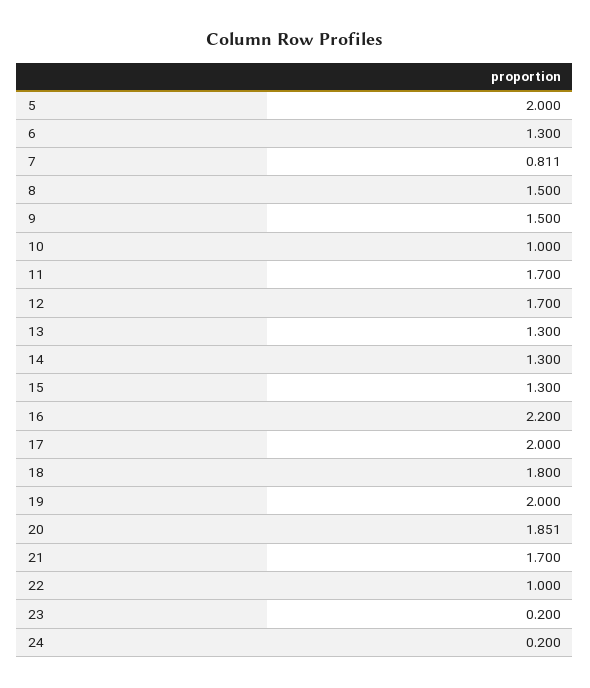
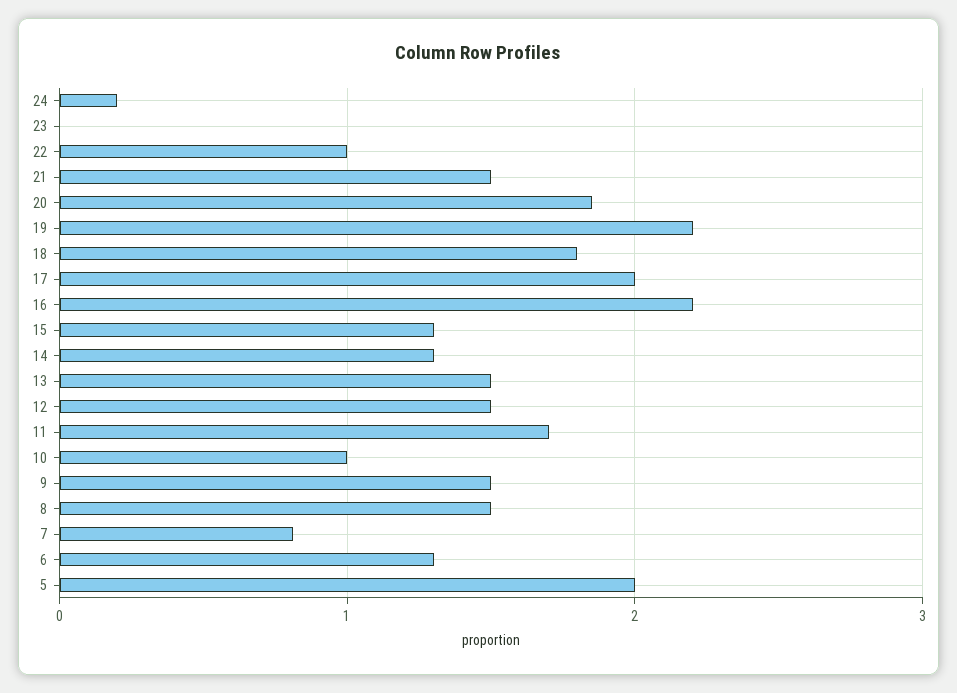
  {
    "5": 2,
    "6": 1.3,
    "7": 0.811,
    "8": 1.5,
    "9": 1.5,
    "10": 1,
    "11": 1.7,
-   "12": 1.7,
+   "12": 1.5,
-   "13": 1.3,
+   "13": 1.5,
    "14": 1.3,
    "15": 1.3,
    "16": 2.2,
    "17": 2,
    "18": 1.8,
-   "19": 2,
+   "19": 2.2,
    "20": 1.851,
-   "21": 1.7,
+   "21": 1.5,
    "22": 1,
-   "23": 0.2,
+   "23": 0,
    "24": 0.2
  }

